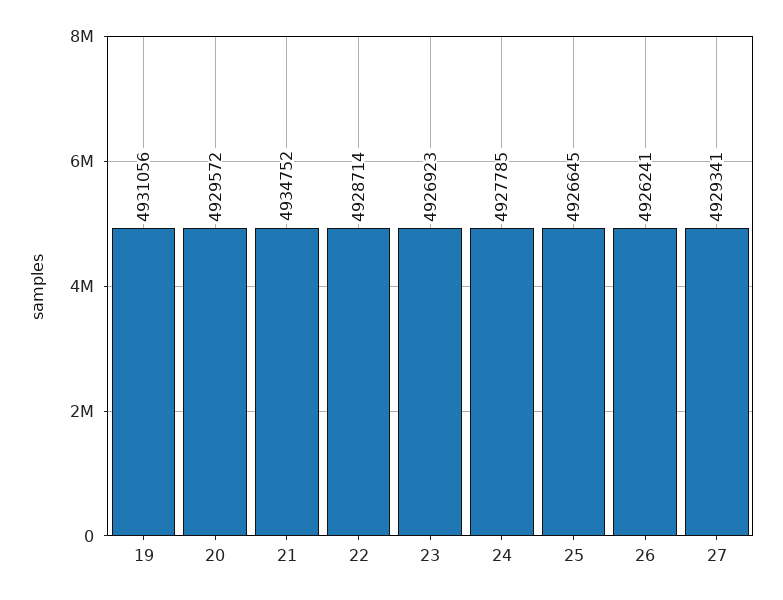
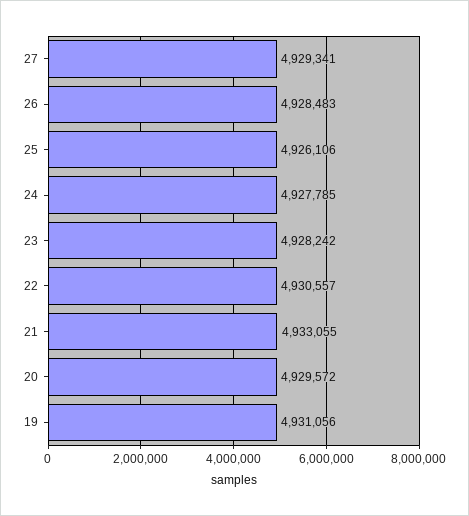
  {
    "19": 4931056,
    "20": 4929572,
-   "21": 4934752,
+   "21": 4933055,
-   "22": 4928714,
+   "22": 4930557,
-   "23": 4926923,
+   "23": 4928242,
    "24": 4927785,
-   "25": 4926645,
+   "25": 4926106,
-   "26": 4926241,
+   "26": 4928483,
    "27": 4929341
  }

